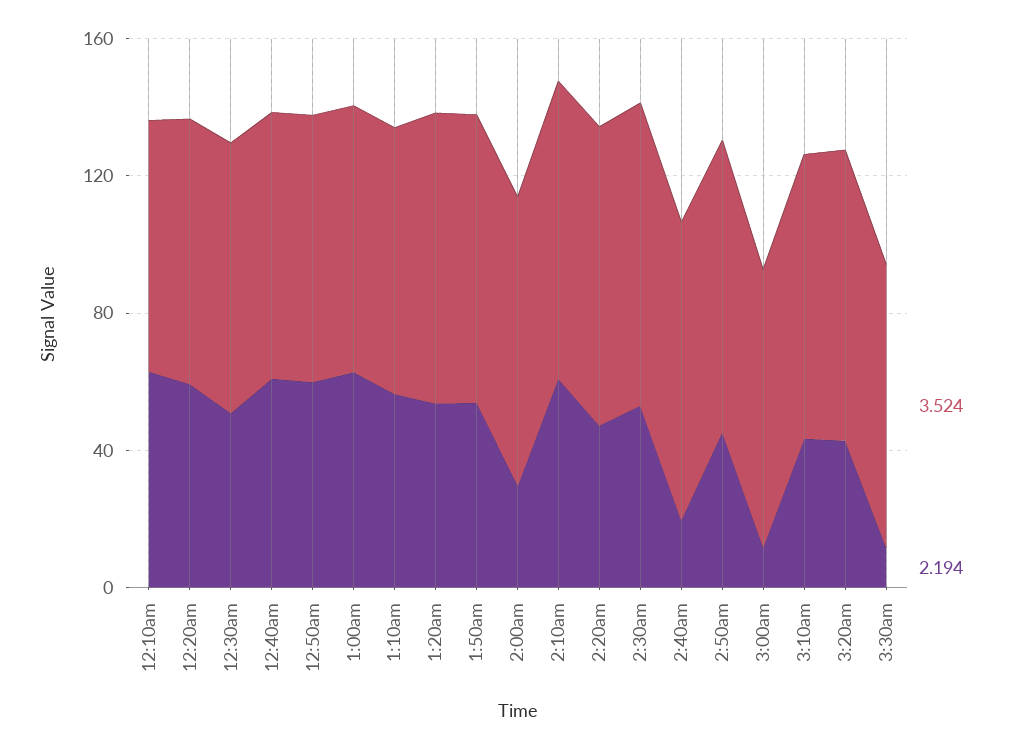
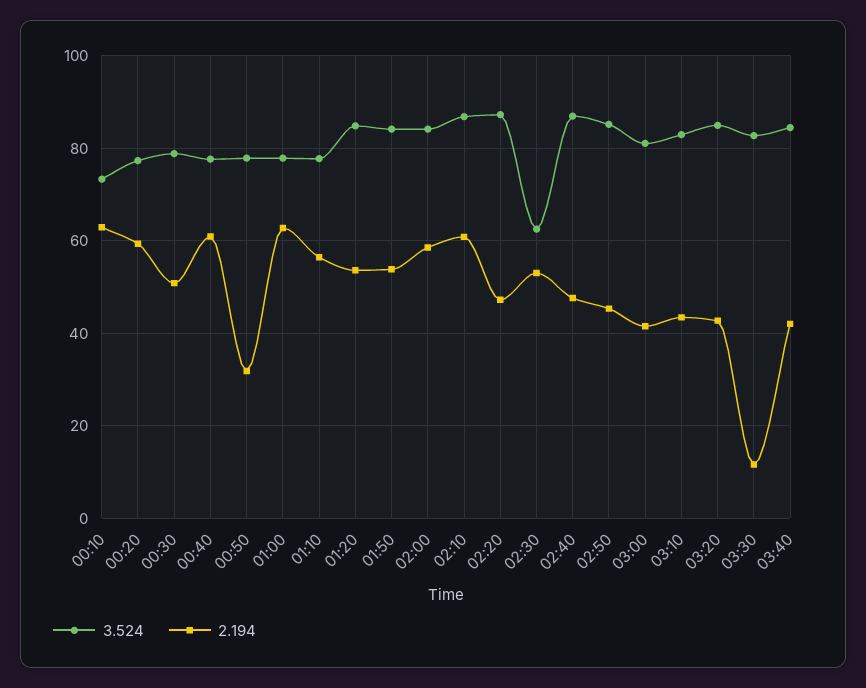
  {
    "3.524": {
      "12:10am": 74,
      "12:20am": 78,
      "12:30am": 78,
      "12:40am": 78,
      "12:50am": 78,
      "1:00am": 78,
      "1:10am": 78,
      "1:20am": 84,
      "1:50am": 84,
      "2:00am": 84,
      "2:10am": 86,
      "2:20am": 88,
-     "2:30am": 90,
+     "2:30am": 62,
      "2:40am": 86,
      "2:50am": 86,
      "3:00am": 82,
      "3:10am": 82,
      "3:20am": 84,
-     "3:30am": 82
+     "3:30am": 82,
+     "03:40": 84
    },
    "2.194": {
      "12:10am": 62,
      "12:20am": 60,
      "12:30am": 50,
      "12:40am": 60,
-     "12:50am": 60,
+     "12:50am": 32,
      "1:00am": 62,
      "1:10am": 56,
      "1:20am": 54,
      "1:50am": 54,
-     "2:00am": 30,
+     "2:00am": 58,
      "2:10am": 60,
      "2:20am": 48,
      "2:30am": 54,
-     "2:40am": 20,
+     "2:40am": 48,
      "2:50am": 46,
-     "3:00am": 10,
+     "3:00am": 42,
      "3:10am": 44,
      "3:20am": 42,
-     "3:30am": 12
+     "3:30am": 12,
+     "03:40": 42
    }
  }

